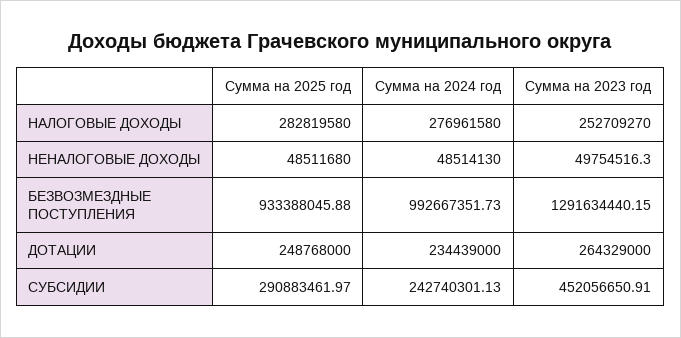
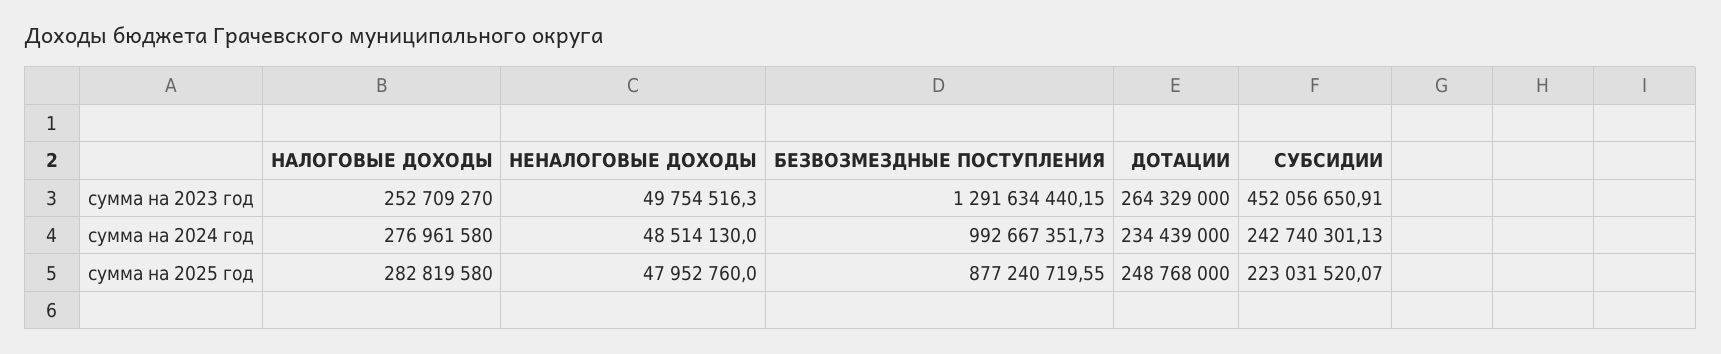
  {
    "Сумма на 2025 год": {
      "НАЛОГОВЫЕ ДОХОДЫ": 282819580,
-     "НЕНАЛОГОВЫЕ ДОХОДЫ": 48511680,
+     "НЕНАЛОГОВЫЕ ДОХОДЫ": 47952760,
-     "БЕЗВОЗМЕЗДНЫЕ ПОСТУПЛЕНИЯ": 933388045.88,
+     "БЕЗВОЗМЕЗДНЫЕ ПОСТУПЛЕНИЯ": 877240719.55,
      "ДОТАЦИИ": 248768000,
-     "СУБСИДИИ": 290883461.97
+     "СУБСИДИИ": 223031520.07
    },
    "Сумма на 2024 год": {
      "НАЛОГОВЫЕ ДОХОДЫ": 276961580,
      "НЕНАЛОГОВЫЕ ДОХОДЫ": 48514130,
      "БЕЗВОЗМЕЗДНЫЕ ПОСТУПЛЕНИЯ": 992667351.73,
      "ДОТАЦИИ": 234439000,
      "СУБСИДИИ": 242740301.13
    },
    "Сумма на 2023 год": {
      "НАЛОГОВЫЕ ДОХОДЫ": 252709270,
      "НЕНАЛОГОВЫЕ ДОХОДЫ": 49754516.3,
      "БЕЗВОЗМЕЗДНЫЕ ПОСТУПЛЕНИЯ": 1291634440.15,
      "ДОТАЦИИ": 264329000,
      "СУБСИДИИ": 452056650.91
    }
  }

